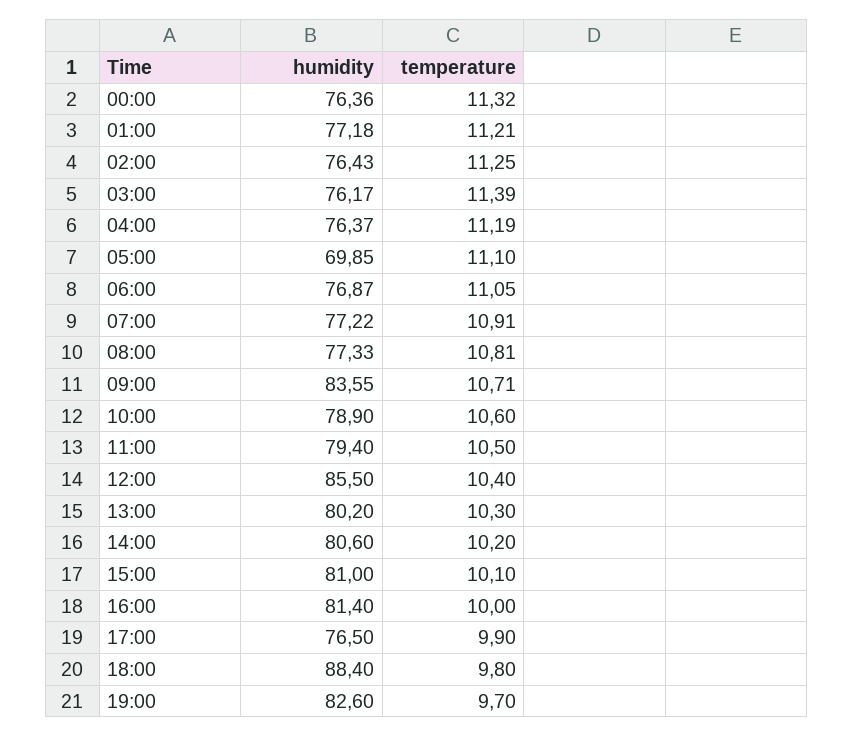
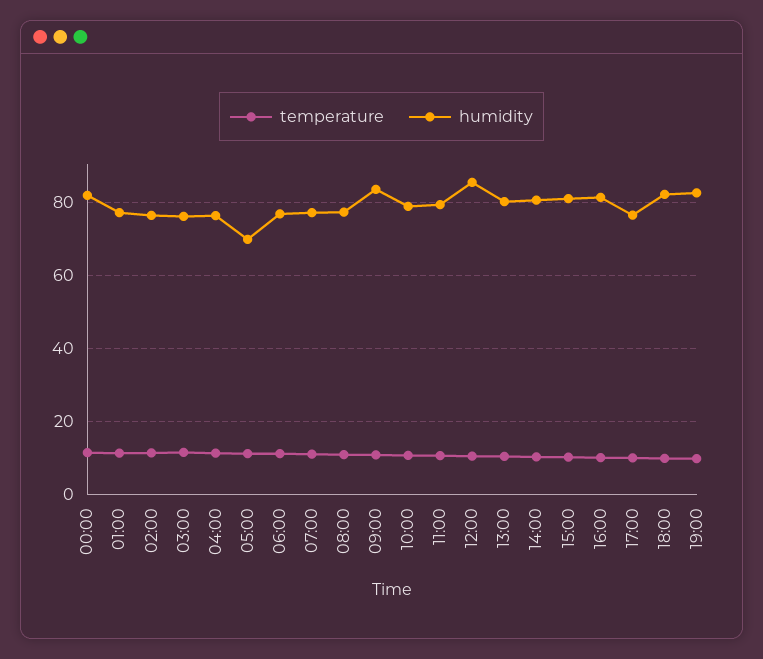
  {
    "humidity": {
-     "00:00": 76.36,
+     "00:00": 82,
      "01:00": 77.18,
      "02:00": 76.43,
      "03:00": 76.17,
      "04:00": 76.37,
      "05:00": 69.85,
      "06:00": 76.87,
      "07:00": 77.22,
      "08:00": 77.33,
      "09:00": 83.55,
      "10:00": 78.9,
      "11:00": 79.4,
      "12:00": 85.5,
      "13:00": 80.2,
      "14:00": 80.6,
      "15:00": 81,
      "16:00": 81.4,
      "17:00": 76.5,
-     "18:00": 88.4,
+     "18:00": 82,
      "19:00": 82.6
    },
    "temperature": {
      "00:00": 11.32,
      "01:00": 11.21,
      "02:00": 11.25,
      "03:00": 11.39,
      "04:00": 11.19,
      "05:00": 11.1,
      "06:00": 11.05,
      "07:00": 10.91,
      "08:00": 10.81,
      "09:00": 10.71,
      "10:00": 10.6,
      "11:00": 10.5,
      "12:00": 10.4,
      "13:00": 10.3,
      "14:00": 10.2,
      "15:00": 10.1,
      "16:00": 10,
      "17:00": 9.9,
      "18:00": 9.8,
      "19:00": 9.7
    }
  }

